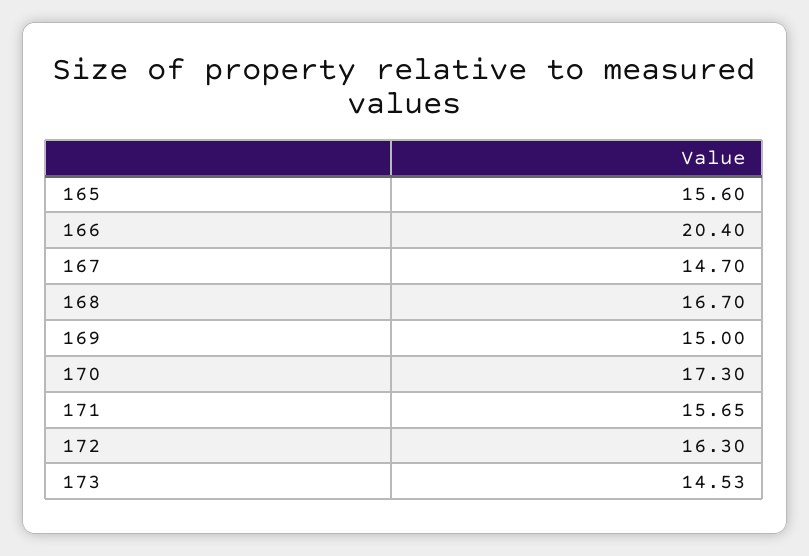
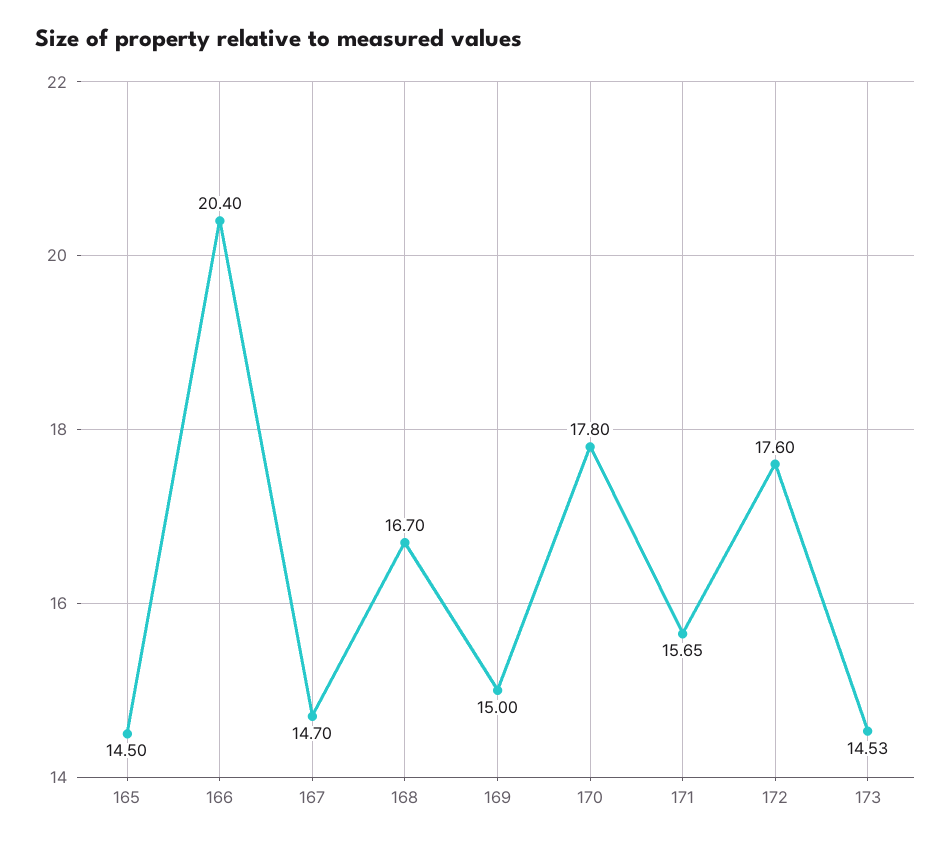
  {
-   "165": 15.6,
+   "165": 14.5,
    "166": 20.4,
    "167": 14.7,
    "168": 16.7,
    "169": 15,
-   "170": 17.3,
+   "170": 17.8,
    "171": 15.65,
-   "172": 16.3,
+   "172": 17.6,
    "173": 14.53
  }

